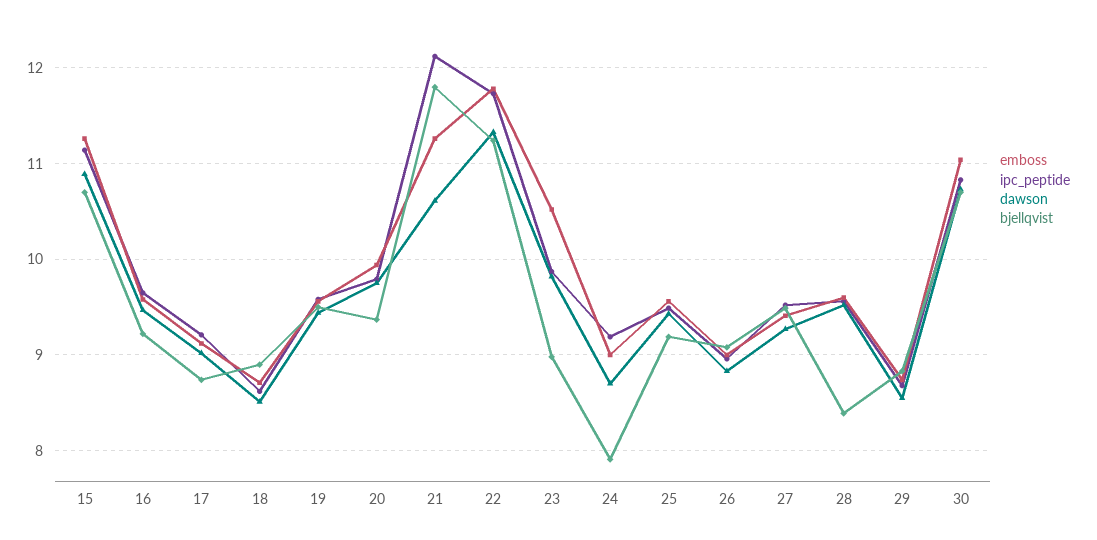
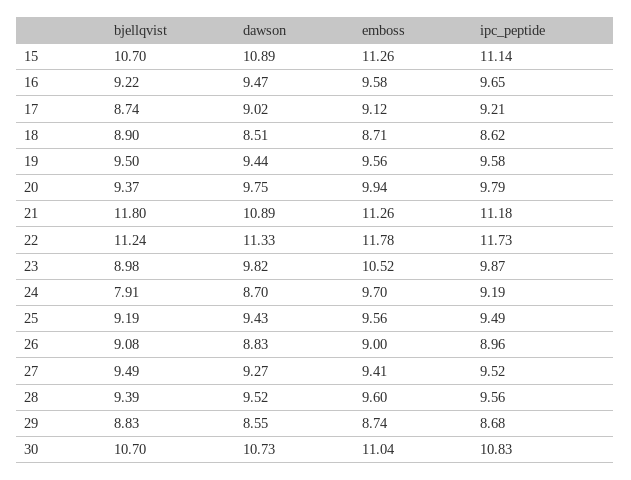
  {
    "emboss": {
      "15": 11.26,
      "16": 9.58,
      "17": 9.12,
      "18": 8.71,
      "19": 9.56,
      "20": 9.94,
      "21": 11.26,
      "22": 11.78,
      "23": 10.52,
-     "24": 9,
+     "24": 9.7,
      "25": 9.56,
      "26": 9,
      "27": 9.41,
      "28": 9.6,
      "29": 8.74,
      "30": 11.04
    },
    "ipc_peptide": {
      "15": 11.14,
      "16": 9.65,
      "17": 9.21,
      "18": 8.62,
      "19": 9.58,
      "20": 9.79,
-     "21": 12.1,
+     "21": 11.18,
      "22": 11.73,
      "23": 9.87,
      "24": 9.19,
      "25": 9.49,
      "26": 8.96,
      "27": 9.52,
      "28": 9.56,
      "29": 8.68,
      "30": 10.83
    },
    "dawson": {
      "15": 10.89,
      "16": 9.47,
      "17": 9.02,
      "18": 8.51,
      "19": 9.44,
      "20": 9.75,
-     "21": 10.6,
+     "21": 10.89,
      "22": 11.33,
      "23": 9.82,
      "24": 8.7,
      "25": 9.43,
      "26": 8.83,
      "27": 9.27,
      "28": 9.52,
      "29": 8.55,
      "30": 10.73
    },
    "bjellqvist": {
      "15": 10.7,
      "16": 9.22,
      "17": 8.74,
      "18": 8.9,
      "19": 9.5,
      "20": 9.37,
      "21": 11.8,
      "22": 11.24,
      "23": 8.98,
      "24": 7.91,
      "25": 9.19,
      "26": 9.08,
      "27": 9.49,
-     "28": 8.4,
+     "28": 9.39,
      "29": 8.83,
      "30": 10.7
    }
  }

